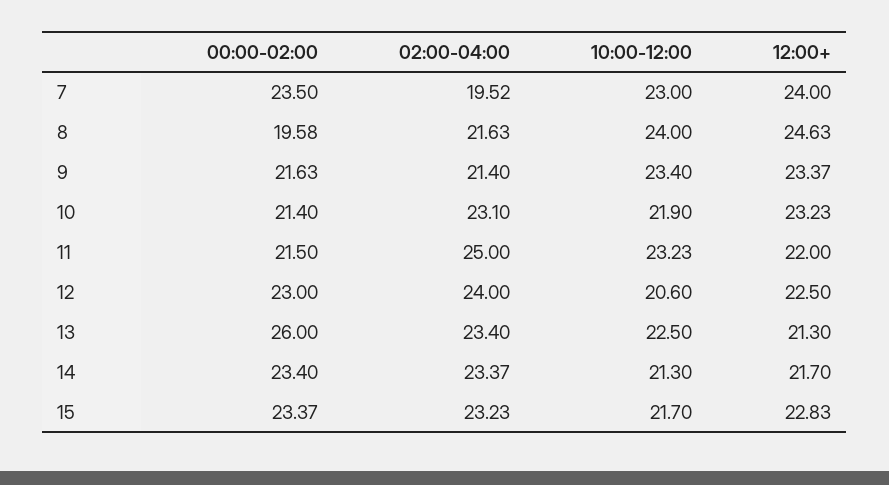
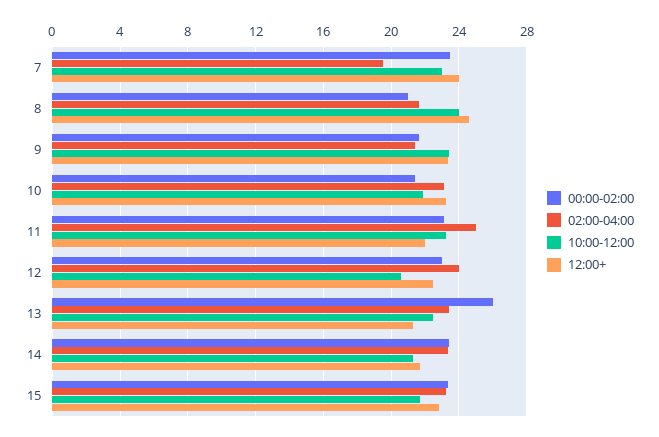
  {
    "00:00-02:00": {
      "7": 23.5,
-     "8": 19.58,
+     "8": 21,
      "9": 21.63,
      "10": 21.4,
-     "11": 21.5,
+     "11": 23,
      "12": 23,
      "13": 26,
      "14": 23.4,
      "15": 23.37
    },
    "02:00-04:00": {
      "7": 19.52,
      "8": 21.63,
      "9": 21.4,
      "10": 23.1,
      "11": 25,
      "12": 24,
      "13": 23.4,
      "14": 23.37,
      "15": 23.23
    },
    "10:00-12:00": {
      "7": 23,
      "8": 24,
      "9": 23.4,
      "10": 21.9,
      "11": 23.23,
      "12": 20.6,
      "13": 22.5,
      "14": 21.3,
      "15": 21.7
    },
    "12:00+": {
      "7": 24,
      "8": 24.63,
      "9": 23.37,
      "10": 23.23,
      "11": 22,
      "12": 22.5,
      "13": 21.3,
      "14": 21.7,
      "15": 22.83
    }
  }

